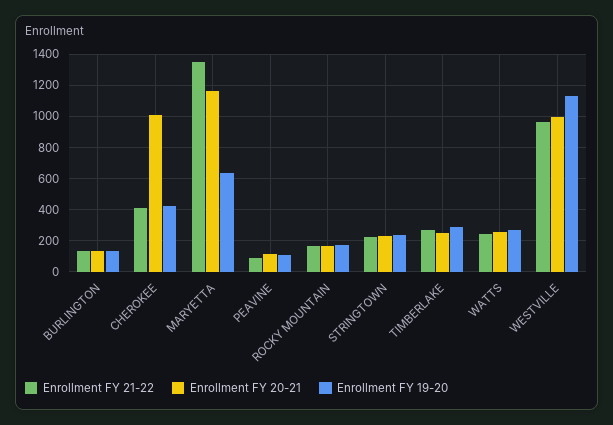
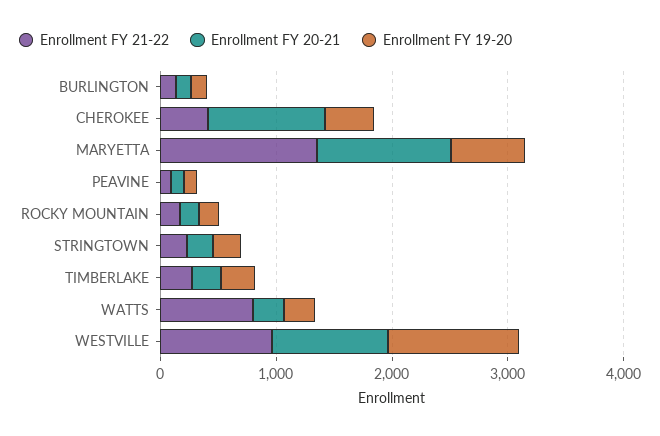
  {
    "Enrollment FY 21-22": {
      "BURLINGTON": 150,
      "CHEROKEE": 400,
      "MARYETTA": 1350,
      "PEAVINE": 100,
      "ROCKY MOUNTAIN": 150,
      "STRINGTOWN": 250,
      "TIMBERLAKE": 250,
-     "WATTS": 250,
+     "WATTS": 800,
      "WESTVILLE": 950
    },
    "Enrollment FY 20-21": {
      "BURLINGTON": 150,
      "CHEROKEE": 1000,
      "MARYETTA": 1150,
      "PEAVINE": 100,
      "ROCKY MOUNTAIN": 150,
      "STRINGTOWN": 250,
      "TIMBERLAKE": 250,
      "WATTS": 250,
      "WESTVILLE": 1000
    },
    "Enrollment FY 19-20": {
      "BURLINGTON": 150,
      "CHEROKEE": 400,
      "MARYETTA": 650,
      "PEAVINE": 100,
      "ROCKY MOUNTAIN": 150,
      "STRINGTOWN": 250,
      "TIMBERLAKE": 300,
      "WATTS": 250,
      "WESTVILLE": 1150
    }
  }

